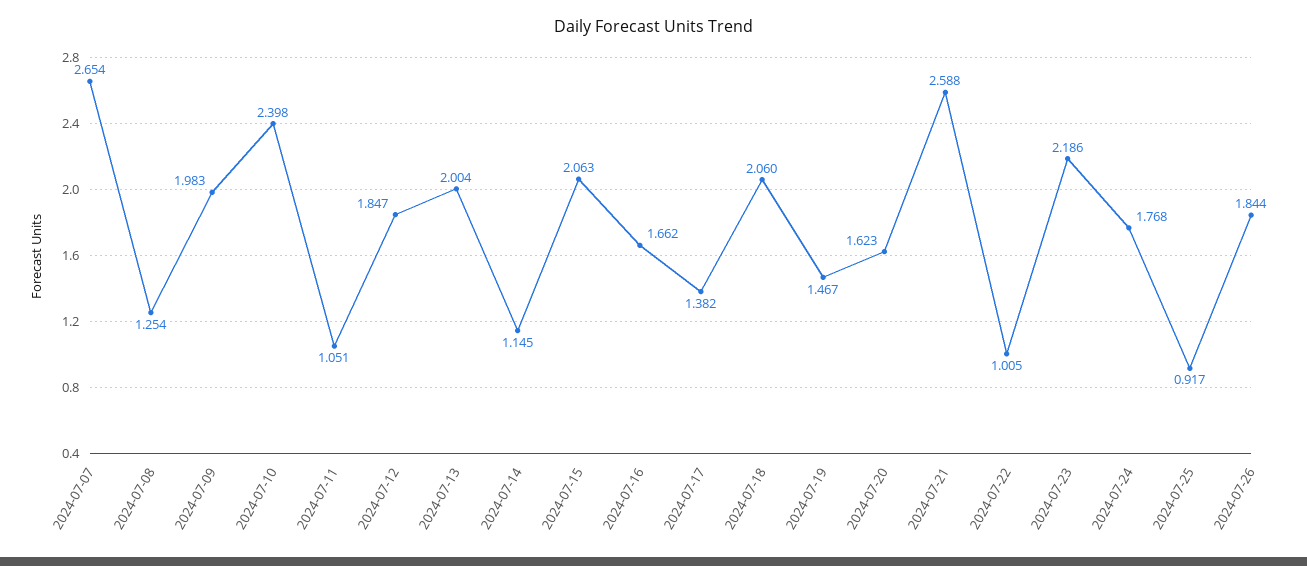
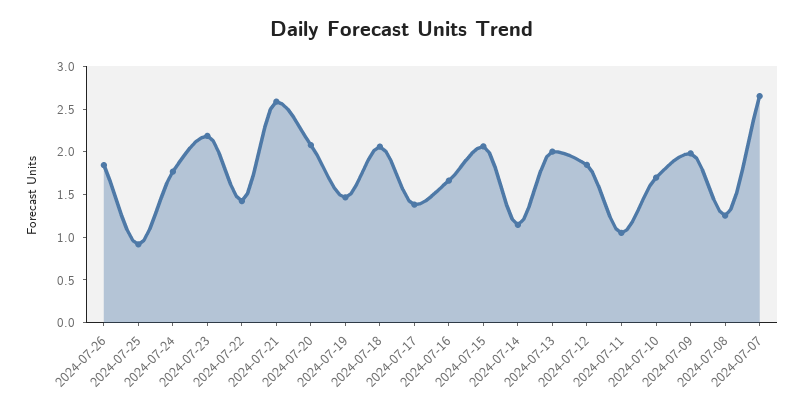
  {
    "2024-07-07": 2.654,
    "2024-07-08": 1.254,
    "2024-07-09": 1.983,
-   "2024-07-10": 2.398,
+   "2024-07-10": 1.7,
    "2024-07-11": 1.051,
    "2024-07-12": 1.847,
    "2024-07-13": 2.004,
    "2024-07-14": 1.145,
    "2024-07-15": 2.063,
    "2024-07-16": 1.662,
    "2024-07-17": 1.382,
    "2024-07-18": 2.06,
    "2024-07-19": 1.467,
-   "2024-07-20": 1.623,
+   "2024-07-20": 2.1,
    "2024-07-21": 2.588,
-   "2024-07-22": 1.005,
+   "2024-07-22": 1.4,
    "2024-07-23": 2.186,
    "2024-07-24": 1.768,
    "2024-07-25": 0.917,
    "2024-07-26": 1.844
  }

